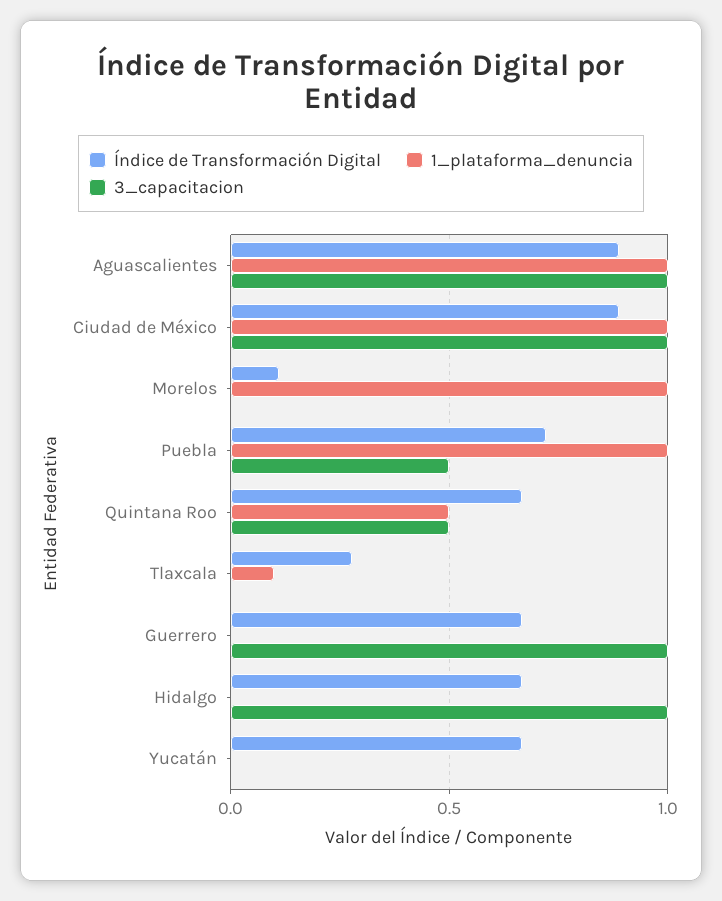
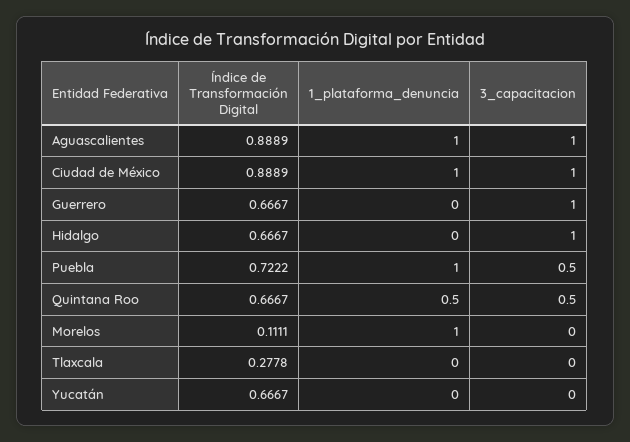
  {
    "Índice de Transformación Digital": {
      "Aguascalientes": 0.8889,
      "Ciudad de México": 0.8889,
      "Morelos": 0.1111,
      "Puebla": 0.7222,
      "Quintana Roo": 0.6667,
      "Tlaxcala": 0.2778,
      "Guerrero": 0.6667,
      "Hidalgo": 0.6667,
      "Yucatán": 0.6667
    },
    "1_plataforma_denuncia": {
      "Aguascalientes": 1,
      "Ciudad de México": 1,
      "Morelos": 1,
      "Puebla": 1,
      "Quintana Roo": 0.5,
-     "Tlaxcala": 0.1,
+     "Tlaxcala": 0,
      "Guerrero": 0,
      "Hidalgo": 0,
      "Yucatán": 0
    },
    "3_capacitacion": {
      "Aguascalientes": 1,
      "Ciudad de México": 1,
      "Morelos": 0,
      "Puebla": 0.5,
      "Quintana Roo": 0.5,
      "Tlaxcala": 0,
      "Guerrero": 1,
      "Hidalgo": 1,
      "Yucatán": 0
    }
  }

